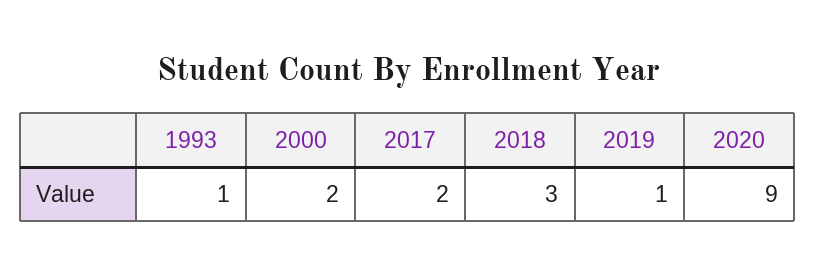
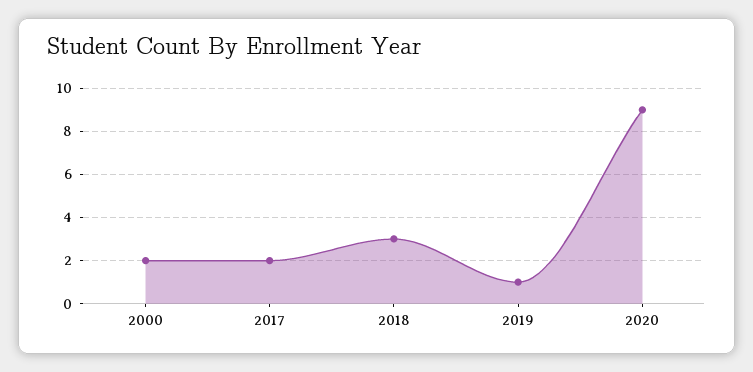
  {
-   "1993": 1,
    "2000": 2,
    "2017": 2,
    "2018": 3,
    "2019": 1,
    "2020": 9
  }

